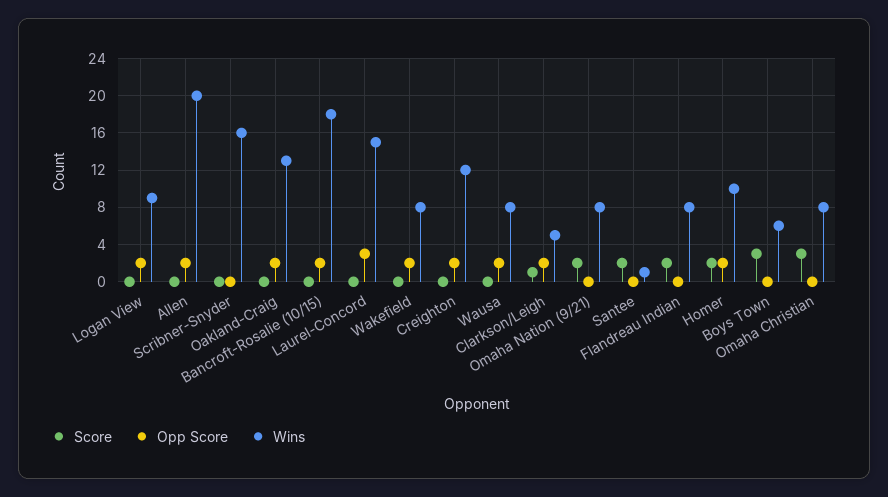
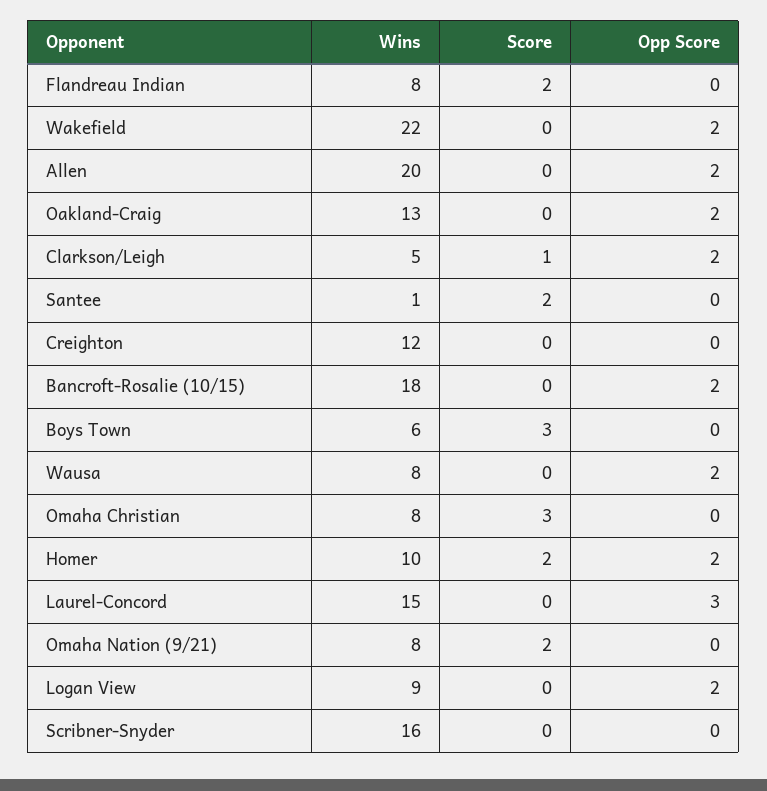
  {
    "Score": {
      "Logan View": 0,
      "Allen": 0,
      "Scribner-Snyder": 0,
      "Oakland-Craig": 0,
      "Bancroft-Rosalie (10/15)": 0,
      "Laurel-Concord": 0,
      "Wakefield": 0,
      "Creighton": 0,
      "Wausa": 0,
      "Clarkson/Leigh": 1,
      "Omaha Nation (9/21)": 2,
      "Santee": 2,
      "Flandreau Indian": 2,
      "Homer": 2,
      "Boys Town": 3,
      "Omaha Christian": 3
    },
    "Opp Score": {
      "Logan View": 2,
      "Allen": 2,
      "Scribner-Snyder": 0,
      "Oakland-Craig": 2,
      "Bancroft-Rosalie (10/15)": 2,
      "Laurel-Concord": 3,
      "Wakefield": 2,
-     "Creighton": 2,
+     "Creighton": 0,
      "Wausa": 2,
      "Clarkson/Leigh": 2,
      "Omaha Nation (9/21)": 0,
      "Santee": 0,
      "Flandreau Indian": 0,
      "Homer": 2,
      "Boys Town": 0,
      "Omaha Christian": 0
    },
    "Wins": {
      "Logan View": 9,
      "Allen": 20,
      "Scribner-Snyder": 16,
      "Oakland-Craig": 13,
      "Bancroft-Rosalie (10/15)": 18,
      "Laurel-Concord": 15,
-     "Wakefield": 8,
+     "Wakefield": 22,
      "Creighton": 12,
      "Wausa": 8,
      "Clarkson/Leigh": 5,
      "Omaha Nation (9/21)": 8,
      "Santee": 1,
      "Flandreau Indian": 8,
      "Homer": 10,
      "Boys Town": 6,
      "Omaha Christian": 8
    }
  }

